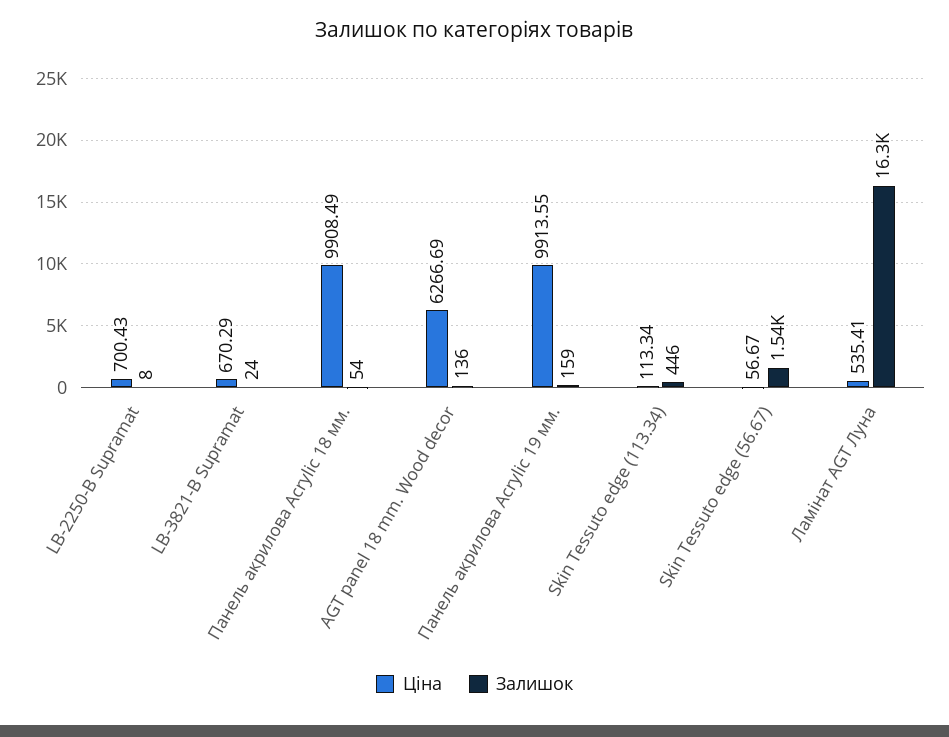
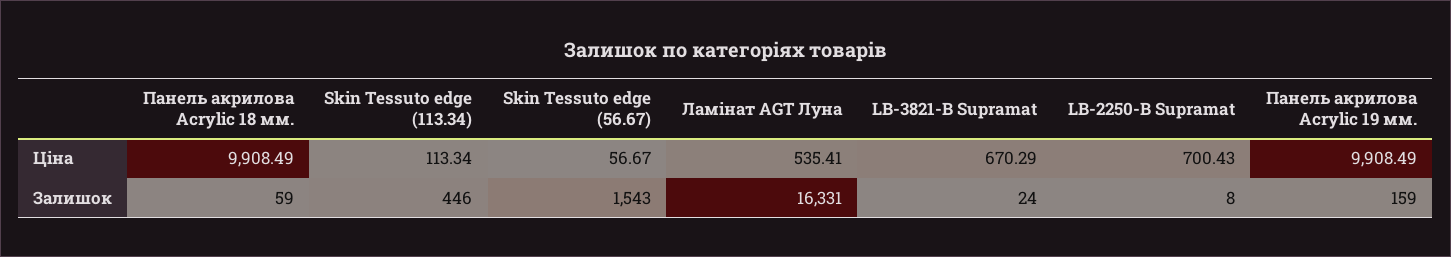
  {
    "Ціна": {
      "LB-2250-В Supramat": 700.43,
      "LB-3821-В Supramat": 670.29,
      "Панель акрилова Acrylic 18 мм.": 9908.49,
-     "AGT panel 18 mm. Wood decor": 6266.69,
-     "Панель акрилова Acrylic 19 мм.": 9913.55,
+     "Панель акрилова Acrylic 19 мм.": 9908.49,
      "Skin Tessuto edge (113.34)": 113.34,
      "Skin Tessuto edge (56.67)": 56.67,
      "Ламінат AGT Луна": 535.41
    },
    "Залишок": {
      "LB-2250-В Supramat": 8,
      "LB-3821-В Supramat": 24,
-     "Панель акрилова Acrylic 18 мм.": 54,
+     "Панель акрилова Acrylic 18 мм.": 59,
-     "AGT panel 18 mm. Wood decor": 136,
      "Панель акрилова Acrylic 19 мм.": 159,
      "Skin Tessuto edge (113.34)": 446,
      "Skin Tessuto edge (56.67)": 1543,
      "Ламінат AGT Луна": 16331
    }
  }

